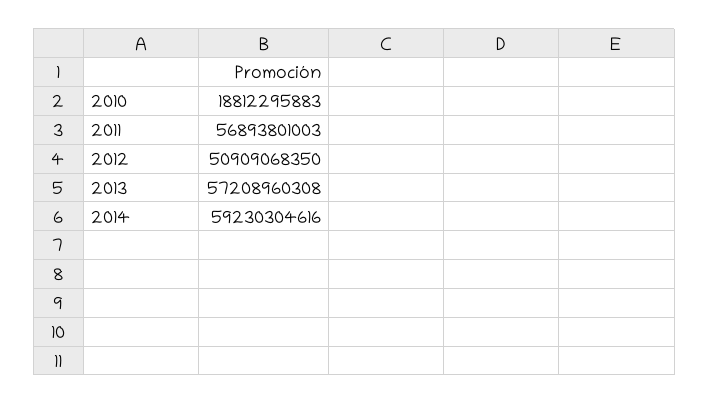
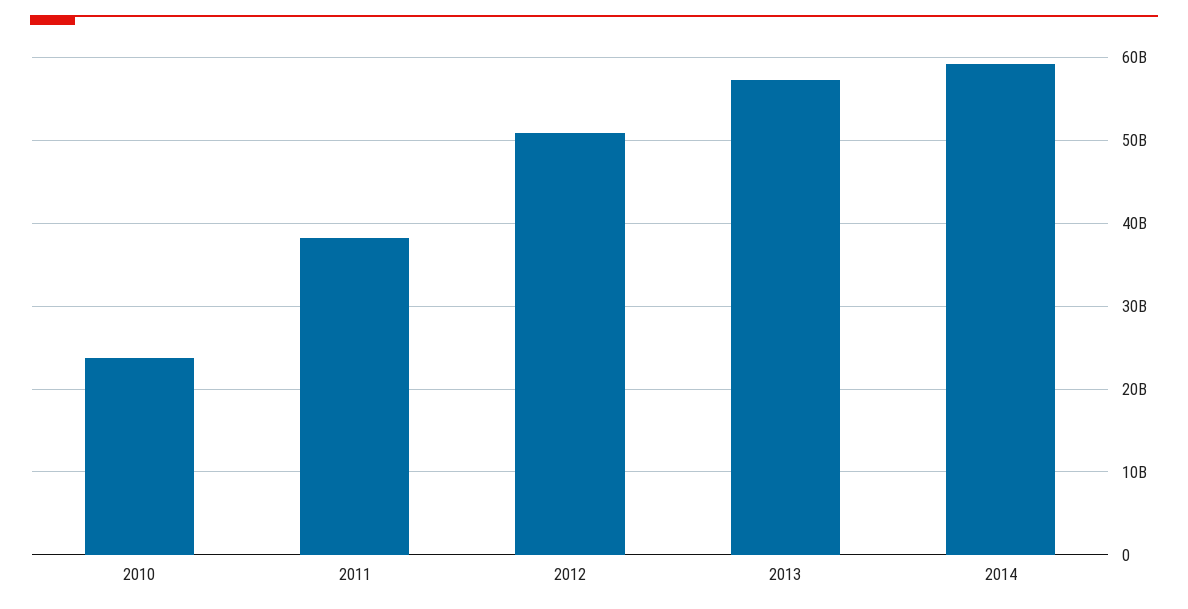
  {
-   "2010": 18812295883,
+   "2010": 24000000000,
-   "2011": 56893801003,
+   "2011": 38000000000,
    "2012": 50909068350,
    "2013": 57208960308,
    "2014": 59230304616
  }

